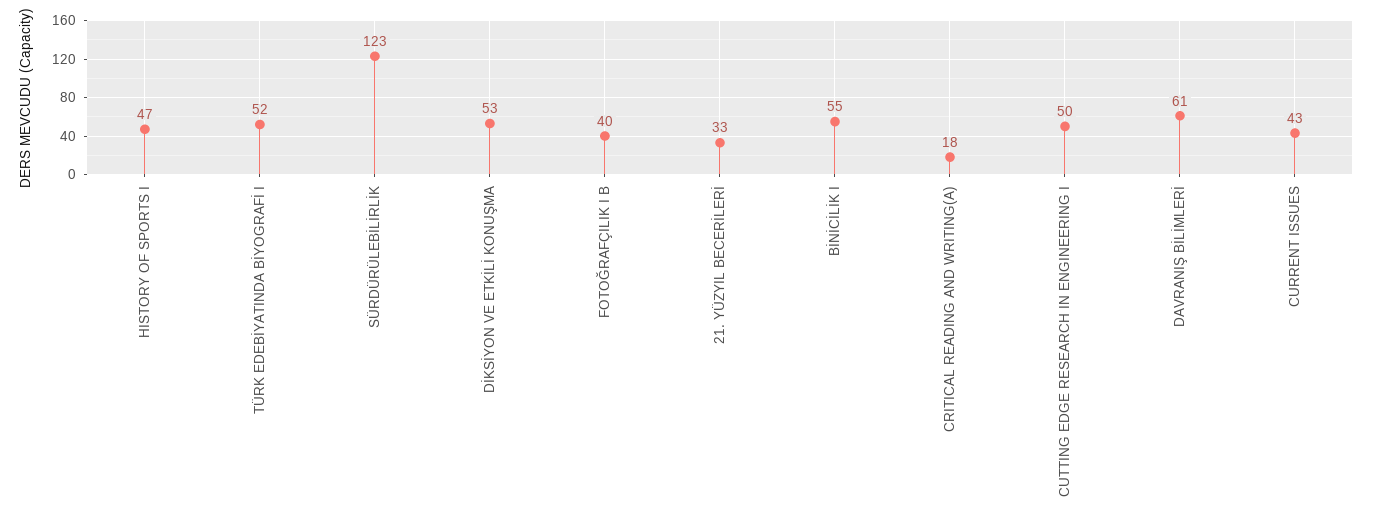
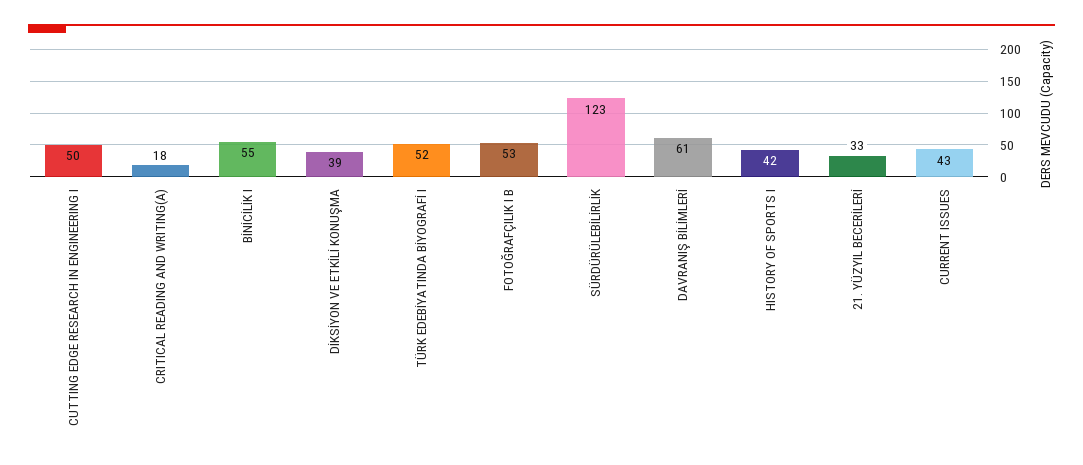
  {
-   "HISTORY OF SPORTS I": 47,
+   "HISTORY OF SPORTS I": 42,
    "TÜRK EDEBİYATINDA BİYOGRAFİ I": 52,
    "SÜRDÜRÜLEBİLİRLİK": 123,
-   "DİKSİYON VE ETKİLİ KONUŞMA": 53,
+   "DİKSİYON VE ETKİLİ KONUŞMA": 39,
-   "FOTOĞRAFÇILIK I B": 40,
+   "FOTOĞRAFÇILIK I B": 53,
    "21. YÜZYIL BECERİLERİ": 33,
    "BİNİCİLİK I": 55,
    "CRITICAL READING AND WRITING(A)": 18,
    "CUTTING EDGE RESEARCH IN ENGINEERING I": 50,
    "DAVRANIŞ BİLİMLERİ": 61,
    "CURRENT ISSUES": 43
  }

